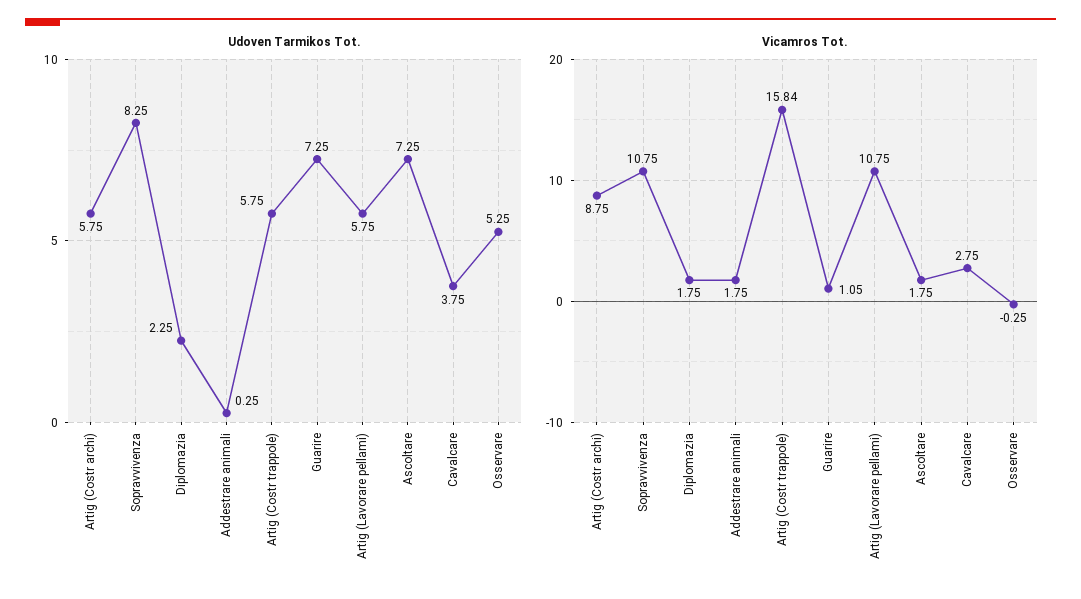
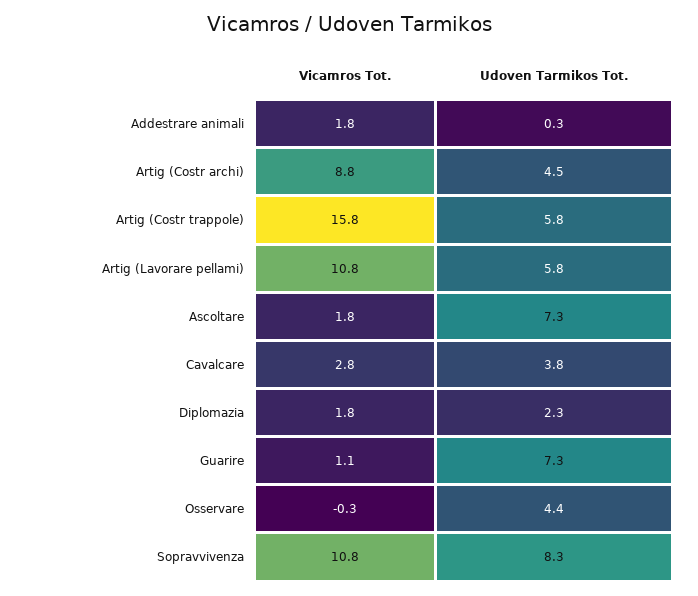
  {
    "Udoven Tarmikos Tot.": {
-     "Artig (Costr archi)": 5.75,
+     "Artig (Costr archi)": 4.5,
      "Sopravvivenza": 8.25,
      "Diplomazia": 2.25,
      "Addestrare animali": 0.25,
      "Artig (Costr trappole)": 5.75,
      "Guarire": 7.25,
      "Artig (Lavorare pellami)": 5.75,
      "Ascoltare": 7.25,
      "Cavalcare": 3.75,
-     "Osservare": 5.25
+     "Osservare": 4.4
    },
    "Vicamros Tot.": {
      "Artig (Costr archi)": 8.75,
      "Sopravvivenza": 10.75,
      "Diplomazia": 1.75,
      "Addestrare animali": 1.75,
      "Artig (Costr trappole)": 15.84,
      "Guarire": 1.05,
      "Artig (Lavorare pellami)": 10.75,
      "Ascoltare": 1.75,
      "Cavalcare": 2.75,
      "Osservare": -0.25
    }
  }

